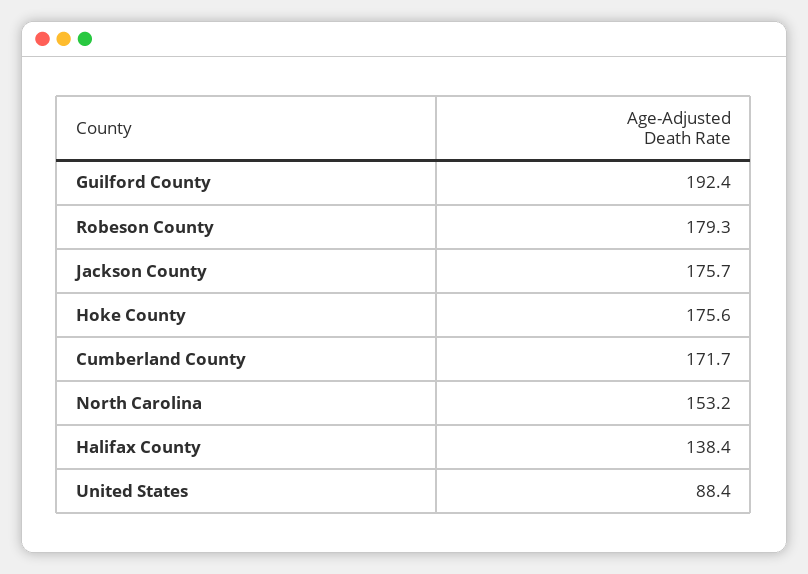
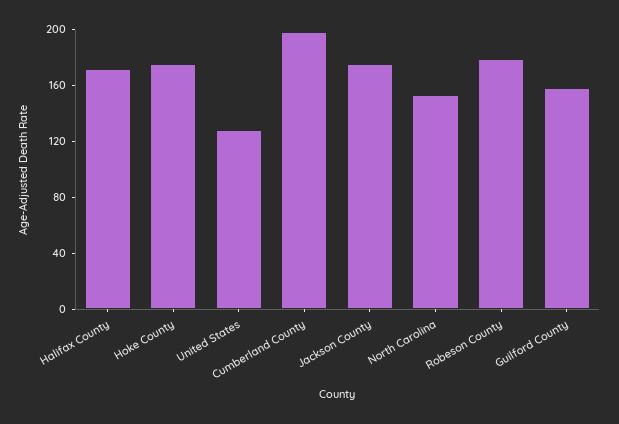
  {
-   "Guilford County": 192.4,
+   "Guilford County": 160,
    "Robeson County": 179.3,
    "Jackson County": 175.7,
    "Hoke County": 175.6,
-   "Cumberland County": 171.7,
+   "Cumberland County": 200,
    "North Carolina": 153.2,
-   "Halifax County": 138.4,
+   "Halifax County": 170,
-   "United States": 88.4
+   "United States": 130
  }

